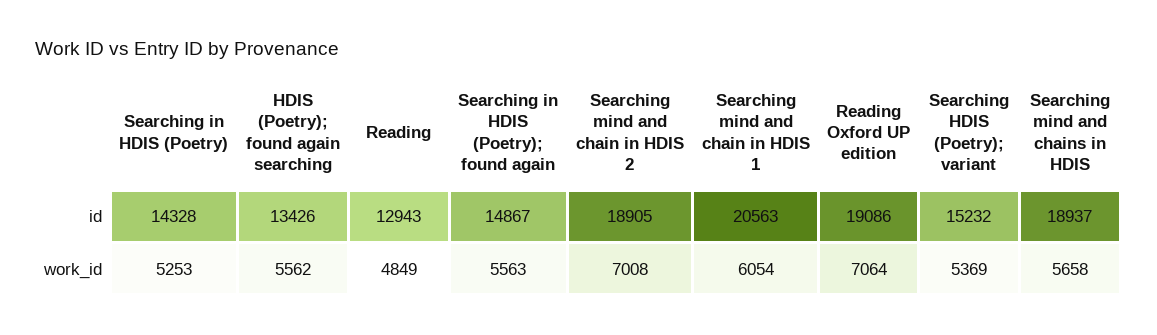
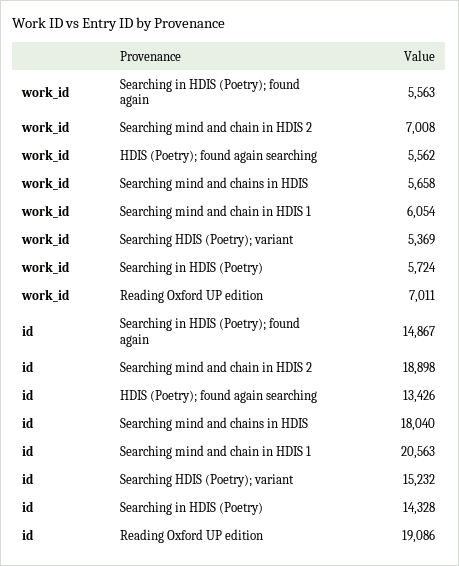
  {
    "Searching in HDIS (Poetry)": {
      "id": 14328,
-     "work_id": 5253
+     "work_id": 5724
    },
    "HDIS (Poetry); found again searching": {
      "id": 13426,
      "work_id": 5562
    },
-   "Reading": {
-     "id": 12943,
-     "work_id": 4849
-   },
    "Searching in HDIS (Poetry); found again": {
      "id": 14867,
      "work_id": 5563
    },
    "Searching mind and chain in HDIS 2": {
-     "id": 18905,
+     "id": 18898,
      "work_id": 7008
    },
    "Searching mind and chain in HDIS 1": {
      "id": 20563,
      "work_id": 6054
    },
    "Reading Oxford UP edition": {
      "id": 19086,
-     "work_id": 7064
+     "work_id": 7011
    },
    "Searching HDIS (Poetry); variant": {
      "id": 15232,
      "work_id": 5369
    },
    "Searching mind and chains in HDIS": {
-     "id": 18937,
+     "id": 18040,
      "work_id": 5658
    }
  }

